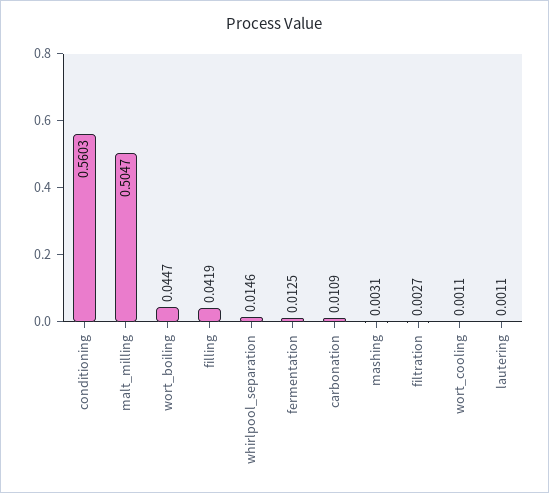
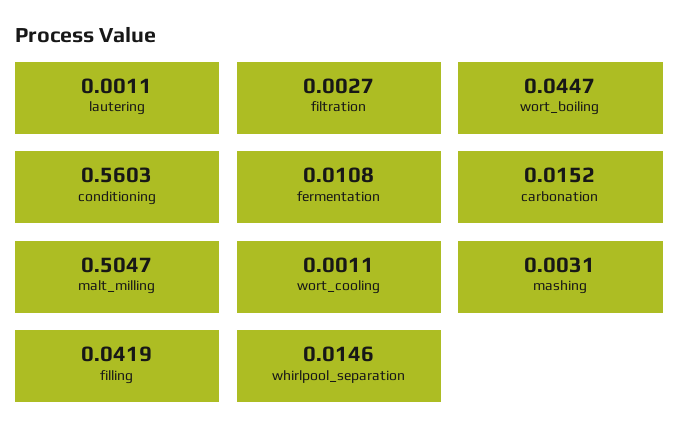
  {
    "conditioning": 0.5603,
    "malt_milling": 0.5047,
    "wort_boiling": 0.0447,
    "filling": 0.0419,
    "whirlpool_separation": 0.0146,
-   "fermentation": 0.0125,
+   "fermentation": 0.0108,
-   "carbonation": 0.0109,
+   "carbonation": 0.0152,
    "mashing": 0.0031,
    "filtration": 0.0027,
    "wort_cooling": 0.0011,
    "lautering": 0.0011
  }

